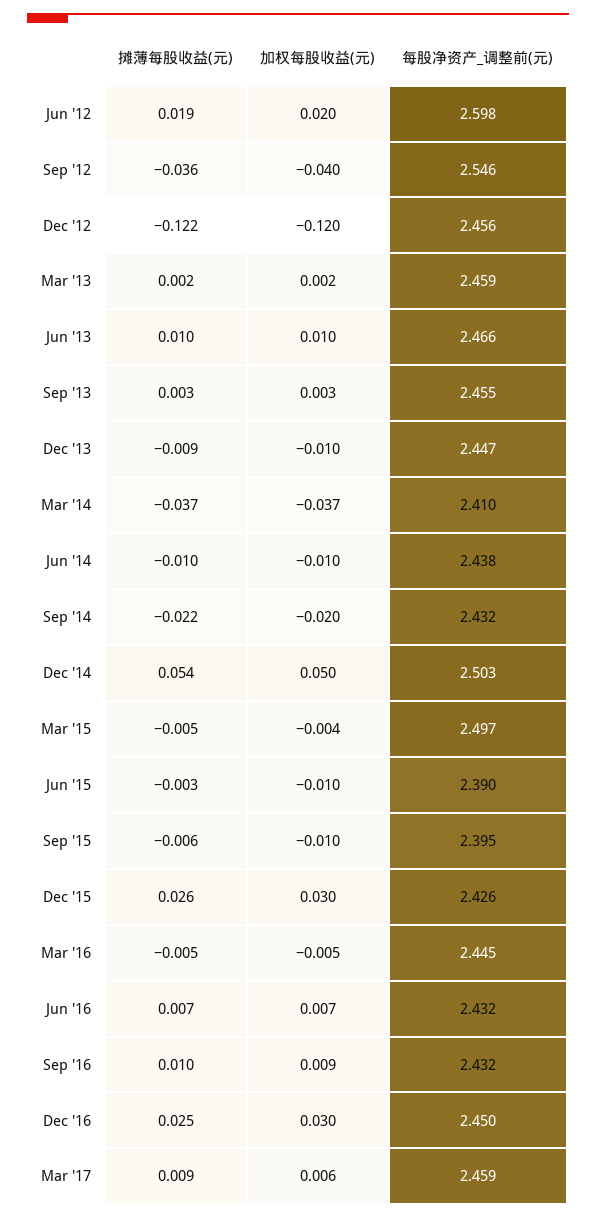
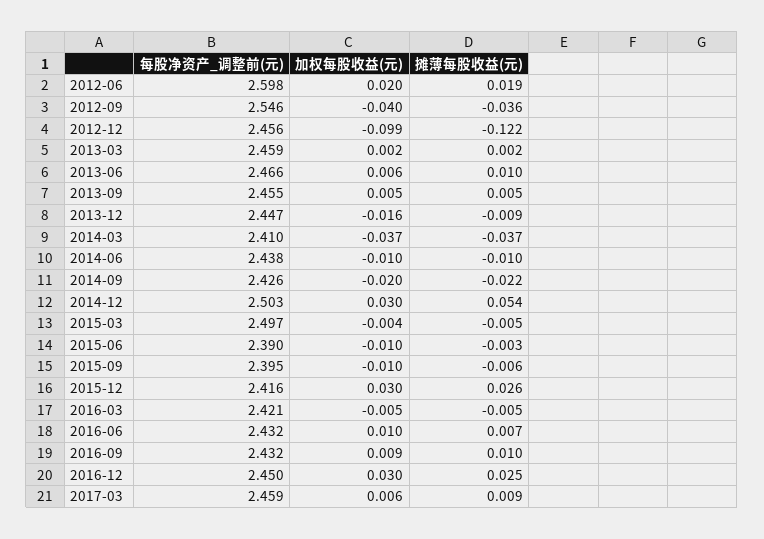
  {
    "摊薄每股收益(元)": {
      "Jun '12": 0.019,
      "Sep '12": -0.036,
      "Dec '12": -0.122,
      "Mar '13": 0.002,
      "Jun '13": 0.01,
-     "Sep '13": 0.003,
+     "Sep '13": 0.005,
      "Dec '13": -0.009,
      "Mar '14": -0.037,
      "Jun '14": -0.01,
      "Sep '14": -0.022,
      "Dec '14": 0.054,
      "Mar '15": -0.005,
      "Jun '15": -0.003,
      "Sep '15": -0.006,
      "Dec '15": 0.026,
      "Mar '16": -0.005,
      "Jun '16": 0.007,
      "Sep '16": 0.01,
      "Dec '16": 0.025,
      "Mar '17": 0.009
    },
    "加权每股收益(元)": {
      "Jun '12": 0.02,
      "Sep '12": -0.04,
-     "Dec '12": -0.12,
+     "Dec '12": -0.099,
      "Mar '13": 0.002,
-     "Jun '13": 0.01,
+     "Jun '13": 0.006,
-     "Sep '13": 0.003,
+     "Sep '13": 0.005,
-     "Dec '13": -0.01,
+     "Dec '13": -0.016,
      "Mar '14": -0.037,
      "Jun '14": -0.01,
      "Sep '14": -0.02,
-     "Dec '14": 0.05,
+     "Dec '14": 0.03,
      "Mar '15": -0.004,
      "Jun '15": -0.01,
      "Sep '15": -0.01,
      "Dec '15": 0.03,
      "Mar '16": -0.005,
-     "Jun '16": 0.007,
+     "Jun '16": 0.01,
      "Sep '16": 0.009,
      "Dec '16": 0.03,
      "Mar '17": 0.006
    },
    "每股净资产_调整前(元)": {
      "Jun '12": 2.598,
      "Sep '12": 2.546,
      "Dec '12": 2.456,
      "Mar '13": 2.459,
      "Jun '13": 2.466,
      "Sep '13": 2.455,
      "Dec '13": 2.447,
      "Mar '14": 2.41,
      "Jun '14": 2.438,
-     "Sep '14": 2.432,
+     "Sep '14": 2.426,
      "Dec '14": 2.503,
      "Mar '15": 2.497,
      "Jun '15": 2.39,
      "Sep '15": 2.395,
-     "Dec '15": 2.426,
+     "Dec '15": 2.416,
-     "Mar '16": 2.445,
+     "Mar '16": 2.421,
      "Jun '16": 2.432,
      "Sep '16": 2.432,
      "Dec '16": 2.45,
      "Mar '17": 2.459
    }
  }

